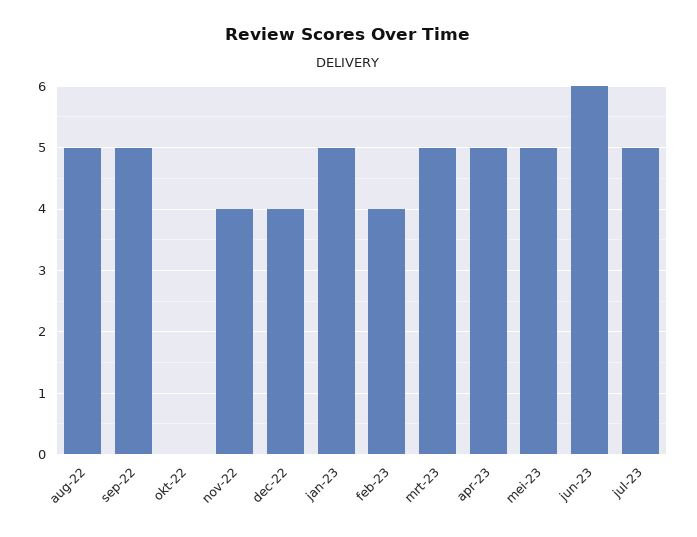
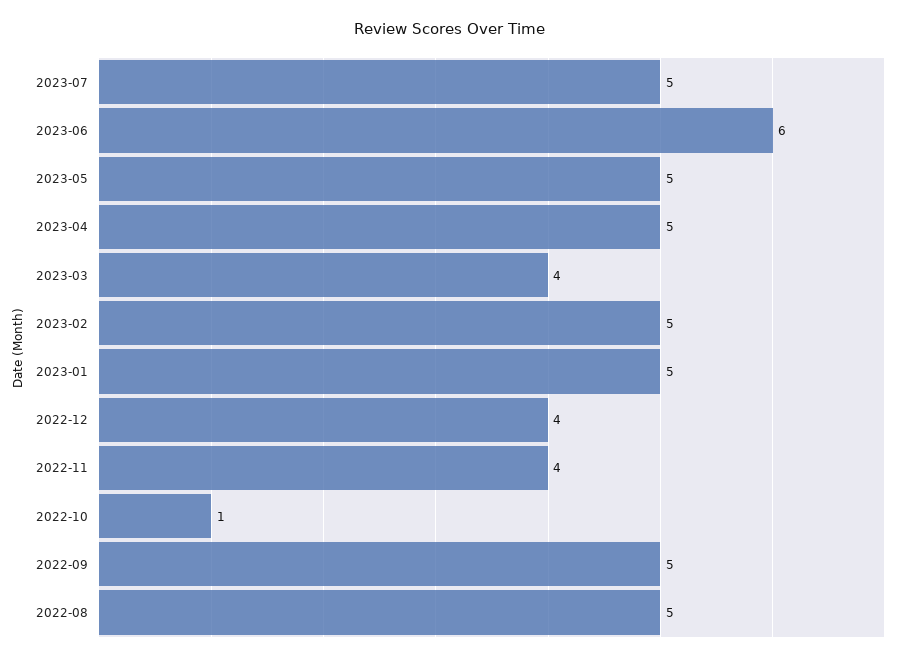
  {
    "aug-22": 5,
    "sep-22": 5,
-   "okt-22": 0,
+   "okt-22": 1,
    "nov-22": 4,
    "dec-22": 4,
    "jan-23": 5,
-   "feb-23": 4,
+   "feb-23": 5,
-   "mrt-23": 5,
+   "mrt-23": 4,
    "apr-23": 5,
    "mei-23": 5,
    "jun-23": 6,
    "jul-23": 5
  }

